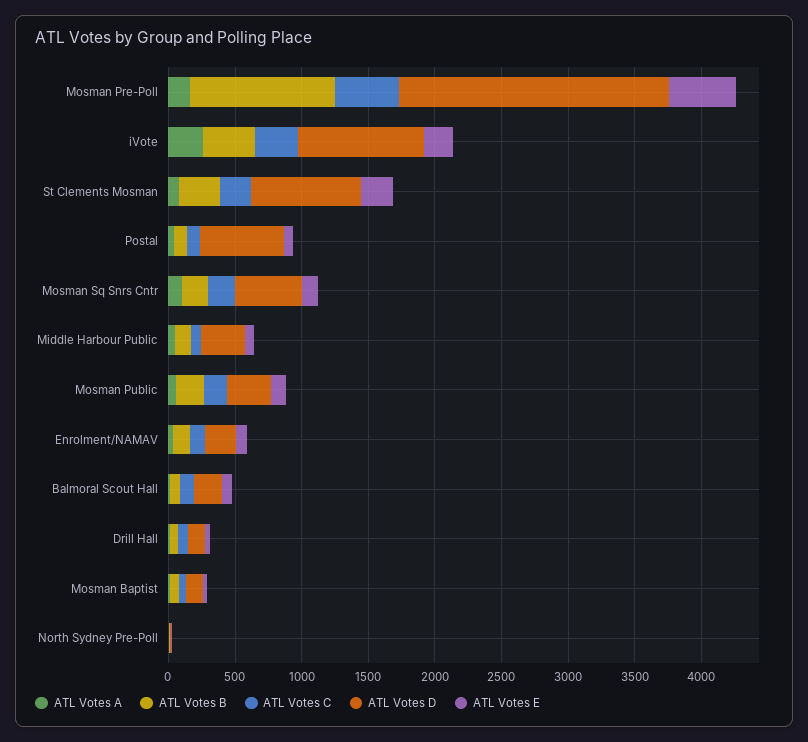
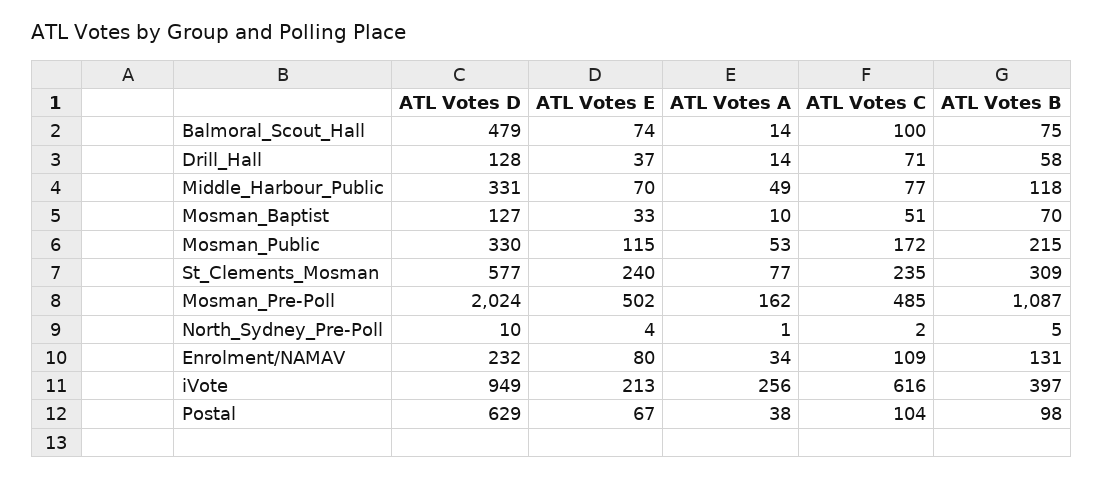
  {
    "ATL Votes A": {
      "Mosman Pre-Poll": 162,
      "iVote": 256,
      "St Clements Mosman": 77,
      "Postal": 38,
-     "Mosman Sq Snrs Cntr": 100,
      "Middle Harbour Public": 49,
      "Mosman Public": 53,
      "Enrolment/NAMAV": 34,
      "Balmoral Scout Hall": 14,
      "Drill Hall": 14,
      "Mosman Baptist": 10,
      "North Sydney Pre-Poll": 1
    },
    "ATL Votes B": {
      "Mosman Pre-Poll": 1087,
      "iVote": 397,
      "St Clements Mosman": 309,
      "Postal": 98,
-     "Mosman Sq Snrs Cntr": 200,
      "Middle Harbour Public": 118,
      "Mosman Public": 215,
      "Enrolment/NAMAV": 131,
      "Balmoral Scout Hall": 75,
      "Drill Hall": 58,
      "Mosman Baptist": 70,
      "North Sydney Pre-Poll": 5
    },
    "ATL Votes C": {
      "Mosman Pre-Poll": 485,
-     "iVote": 300,
+     "iVote": 616,
      "St Clements Mosman": 235,
      "Postal": 104,
-     "Mosman Sq Snrs Cntr": 200,
      "Middle Harbour Public": 77,
      "Mosman Public": 172,
      "Enrolment/NAMAV": 109,
      "Balmoral Scout Hall": 100,
      "Drill Hall": 71,
      "Mosman Baptist": 51,
      "North Sydney Pre-Poll": 2
    },
    "ATL Votes D": {
      "Mosman Pre-Poll": 2024,
      "iVote": 949,
-     "St Clements Mosman": 800,
+     "St Clements Mosman": 577,
      "Postal": 629,
-     "Mosman Sq Snrs Cntr": 500,
      "Middle Harbour Public": 331,
      "Mosman Public": 330,
      "Enrolment/NAMAV": 232,
-     "Balmoral Scout Hall": 200,
+     "Balmoral Scout Hall": 479,
      "Drill Hall": 128,
      "Mosman Baptist": 127,
      "North Sydney Pre-Poll": 10
    },
    "ATL Votes E": {
      "Mosman Pre-Poll": 502,
      "iVote": 213,
      "St Clements Mosman": 240,
      "Postal": 67,
-     "Mosman Sq Snrs Cntr": 100,
      "Middle Harbour Public": 70,
      "Mosman Public": 115,
      "Enrolment/NAMAV": 80,
      "Balmoral Scout Hall": 74,
      "Drill Hall": 37,
      "Mosman Baptist": 33,
      "North Sydney Pre-Poll": 4
    }
  }

